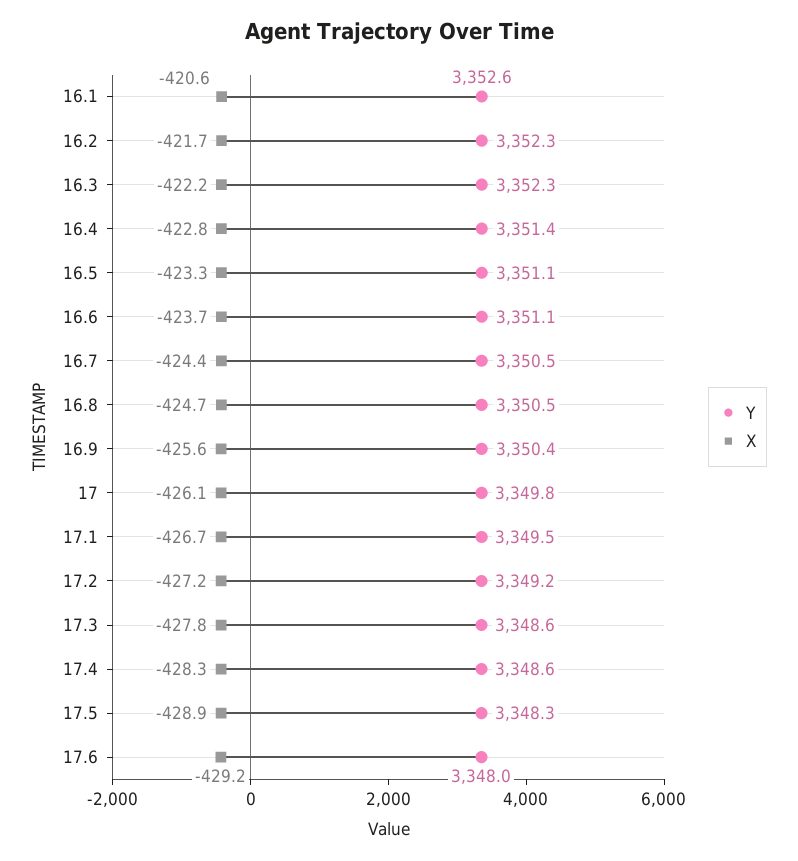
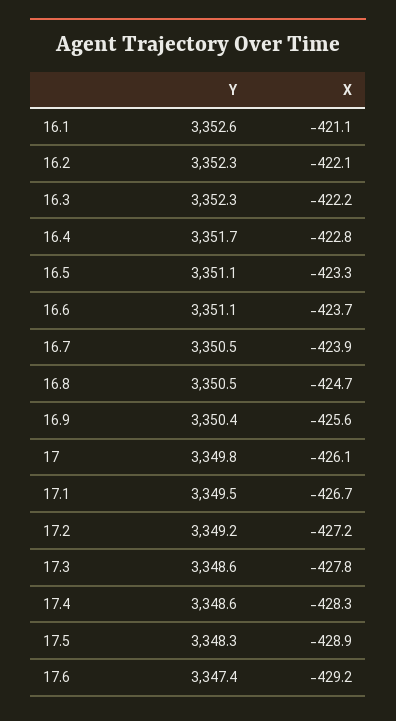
  {
    "Y": {
      "16.1": 3352.6,
      "16.2": 3352.3,
      "16.3": 3352.3,
-     "16.4": 3351.4,
+     "16.4": 3351.7,
      "16.5": 3351.1,
      "16.6": 3351.1,
      "16.7": 3350.5,
      "16.8": 3350.5,
      "16.9": 3350.4,
      "17": 3349.8,
      "17.1": 3349.5,
      "17.2": 3349.2,
      "17.3": 3348.6,
      "17.4": 3348.6,
      "17.5": 3348.3,
-     "17.6": 3348
+     "17.6": 3347.4
    },
    "X": {
-     "16.1": -420.6,
+     "16.1": -421.1,
-     "16.2": -421.7,
+     "16.2": -422.1,
      "16.3": -422.2,
      "16.4": -422.8,
      "16.5": -423.3,
      "16.6": -423.7,
-     "16.7": -424.4,
+     "16.7": -423.9,
      "16.8": -424.7,
      "16.9": -425.6,
      "17": -426.1,
      "17.1": -426.7,
      "17.2": -427.2,
      "17.3": -427.8,
      "17.4": -428.3,
      "17.5": -428.9,
      "17.6": -429.2
    }
  }

